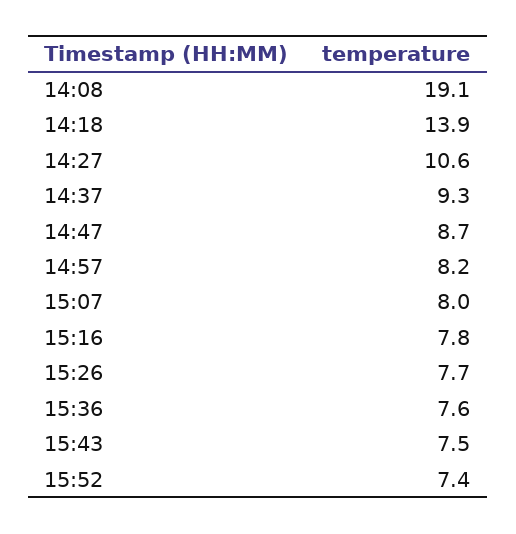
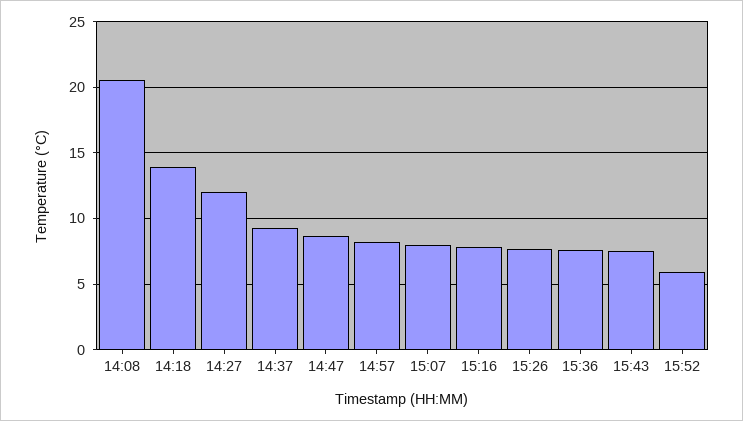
  {
-   "14:08": 19.1,
+   "14:08": 20.5,
    "14:18": 13.9,
-   "14:27": 10.6,
+   "14:27": 12,
    "14:37": 9.3,
    "14:47": 8.7,
    "14:57": 8.2,
    "15:07": 8,
    "15:16": 7.8,
    "15:26": 7.7,
    "15:36": 7.6,
    "15:43": 7.5,
-   "15:52": 7.4
+   "15:52": 6
  }

